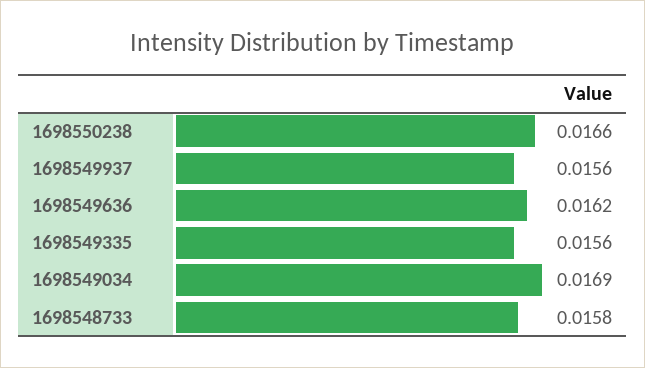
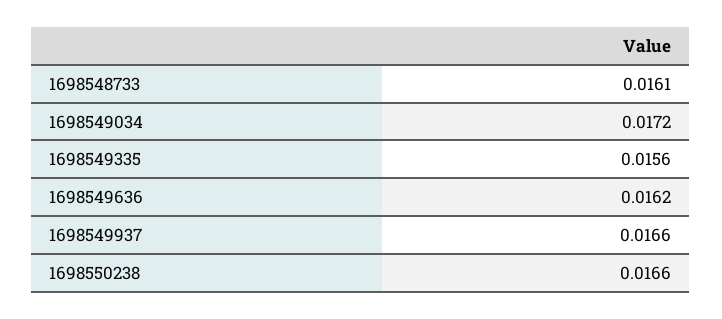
  {
    "1698550238": 0.0166,
-   "1698549937": 0.0156,
+   "1698549937": 0.0166,
    "1698549636": 0.0162,
    "1698549335": 0.0156,
-   "1698549034": 0.0169,
+   "1698549034": 0.0172,
-   "1698548733": 0.0158
+   "1698548733": 0.0161
  }

